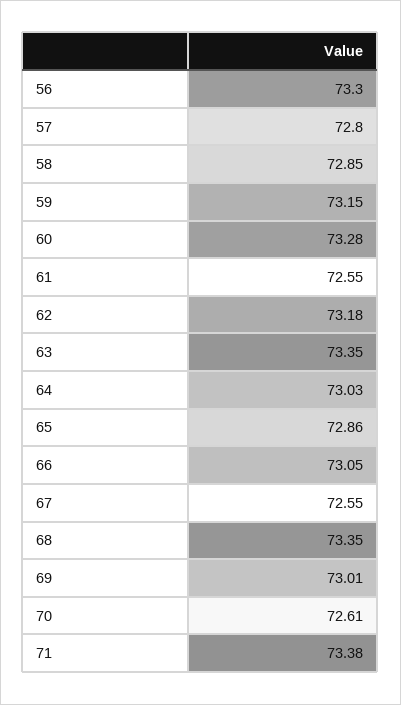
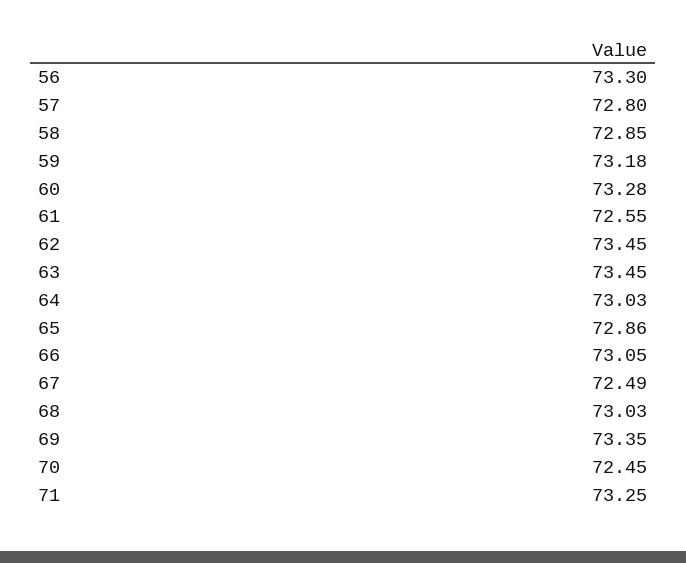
  {
    "56": 73.3,
    "57": 72.8,
    "58": 72.85,
-   "59": 73.15,
+   "59": 73.18,
    "60": 73.28,
    "61": 72.55,
-   "62": 73.18,
+   "62": 73.45,
-   "63": 73.35,
+   "63": 73.45,
    "64": 73.03,
    "65": 72.86,
    "66": 73.05,
-   "67": 72.55,
+   "67": 72.49,
-   "68": 73.35,
+   "68": 73.03,
-   "69": 73.01,
+   "69": 73.35,
-   "70": 72.61,
+   "70": 72.45,
-   "71": 73.38
+   "71": 73.25
  }

